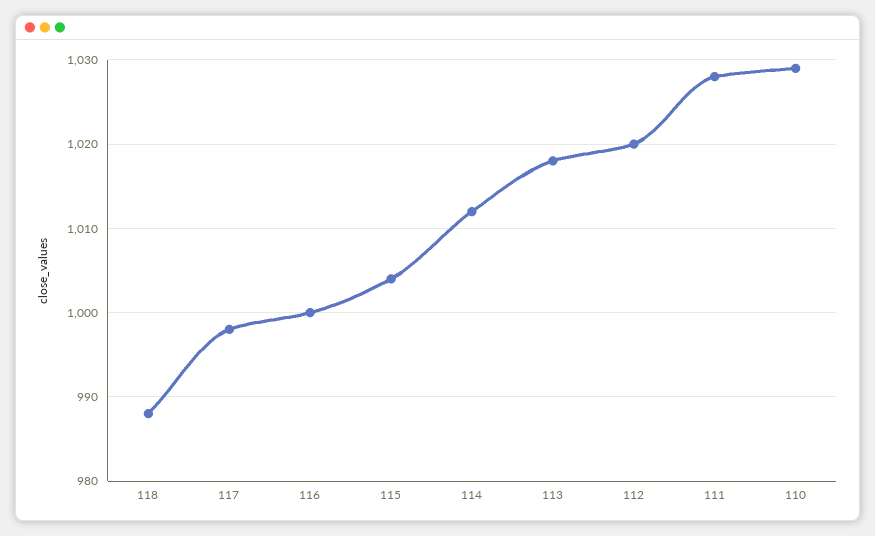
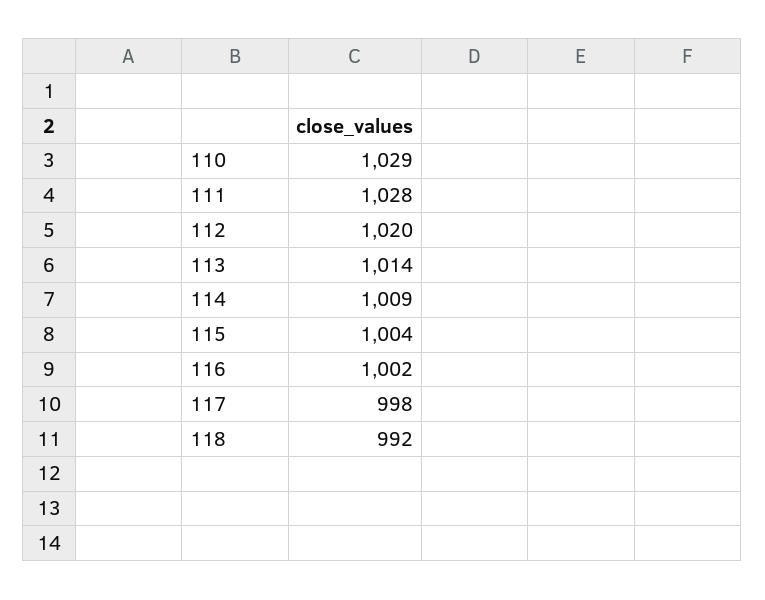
  {
-   "118": 988,
+   "118": 992,
    "117": 998,
-   "116": 1000,
+   "116": 1002,
    "115": 1004,
-   "114": 1012,
+   "114": 1009,
-   "113": 1018,
+   "113": 1014,
    "112": 1020,
    "111": 1028,
    "110": 1029
  }

